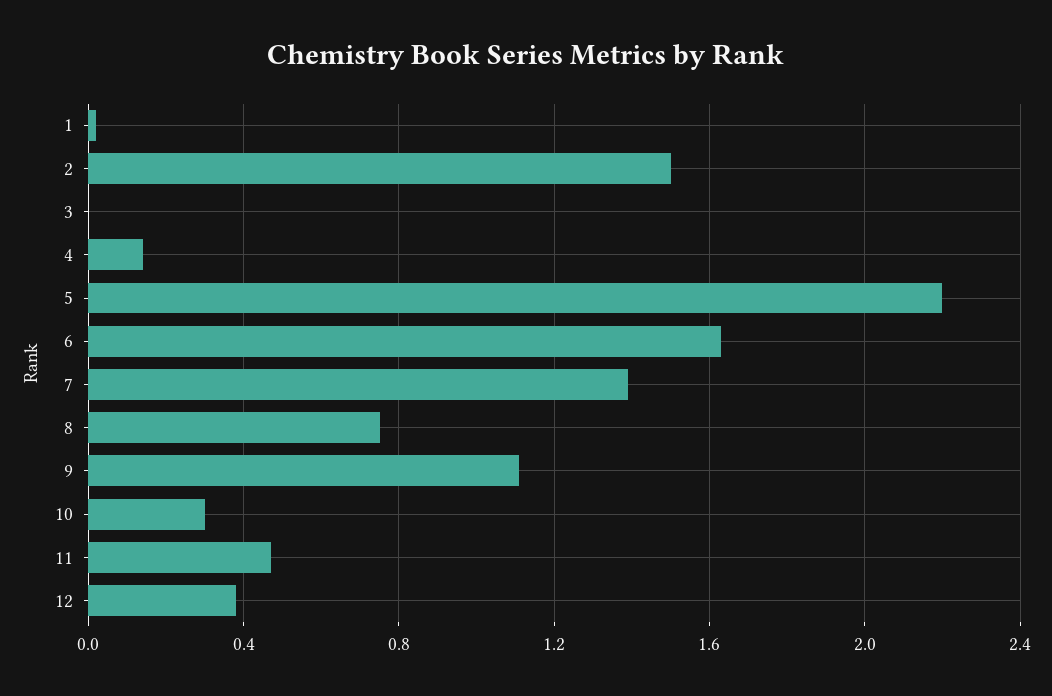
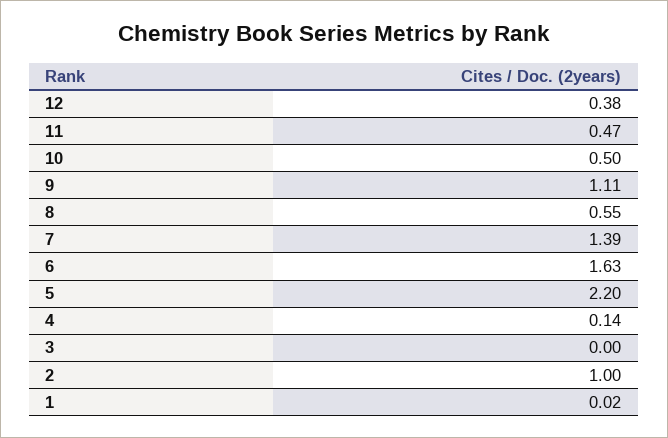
  {
    "1": 0.02,
-   "2": 1.5,
+   "2": 1,
    "3": 0,
    "4": 0.14,
    "5": 2.2,
    "6": 1.63,
    "7": 1.39,
-   "8": 0.75,
+   "8": 0.55,
    "9": 1.11,
-   "10": 0.3,
+   "10": 0.5,
    "11": 0.47,
    "12": 0.38
  }

